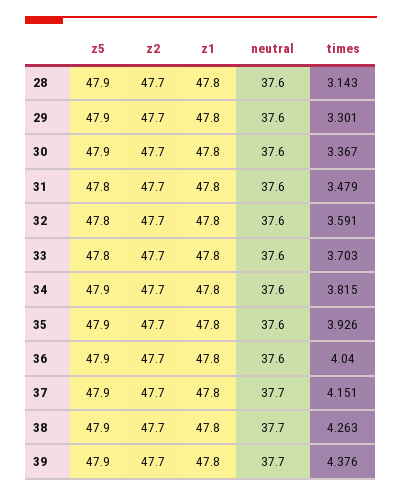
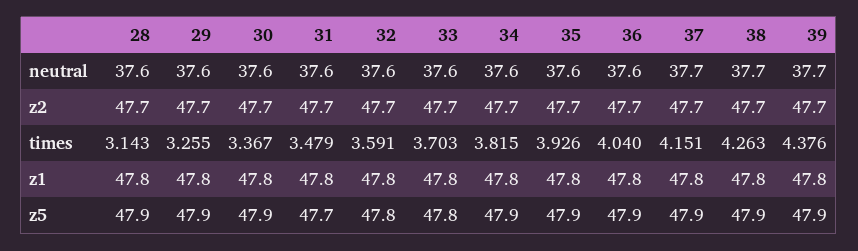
  {
    "z5": {
      "28": 47.9,
      "29": 47.9,
      "30": 47.9,
-     "31": 47.8,
+     "31": 47.7,
      "32": 47.8,
      "33": 47.8,
      "34": 47.9,
      "35": 47.9,
      "36": 47.9,
      "37": 47.9,
      "38": 47.9,
      "39": 47.9
    },
    "z2": {
      "28": 47.7,
      "29": 47.7,
      "30": 47.7,
      "31": 47.7,
      "32": 47.7,
      "33": 47.7,
      "34": 47.7,
      "35": 47.7,
      "36": 47.7,
      "37": 47.7,
      "38": 47.7,
      "39": 47.7
    },
    "z1": {
      "28": 47.8,
      "29": 47.8,
      "30": 47.8,
      "31": 47.8,
      "32": 47.8,
      "33": 47.8,
      "34": 47.8,
      "35": 47.8,
      "36": 47.8,
      "37": 47.8,
      "38": 47.8,
      "39": 47.8
    },
    "neutral": {
      "28": 37.6,
      "29": 37.6,
      "30": 37.6,
      "31": 37.6,
      "32": 37.6,
      "33": 37.6,
      "34": 37.6,
      "35": 37.6,
      "36": 37.6,
      "37": 37.7,
      "38": 37.7,
      "39": 37.7
    },
    "times": {
      "28": 3.143,
-     "29": 3.301,
+     "29": 3.255,
      "30": 3.367,
      "31": 3.479,
      "32": 3.591,
      "33": 3.703,
      "34": 3.815,
      "35": 3.926,
      "36": 4.04,
      "37": 4.151,
      "38": 4.263,
      "39": 4.376
    }
  }

